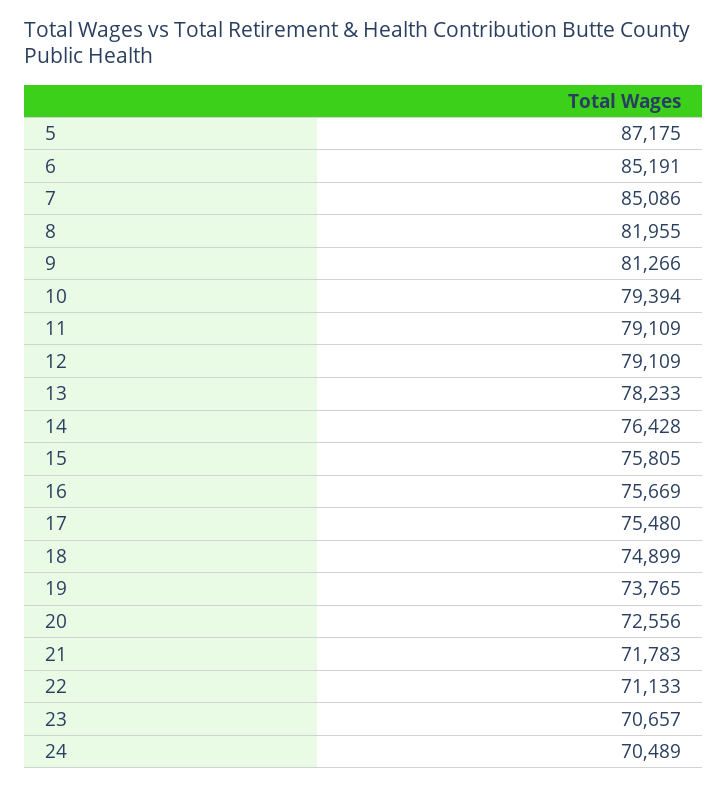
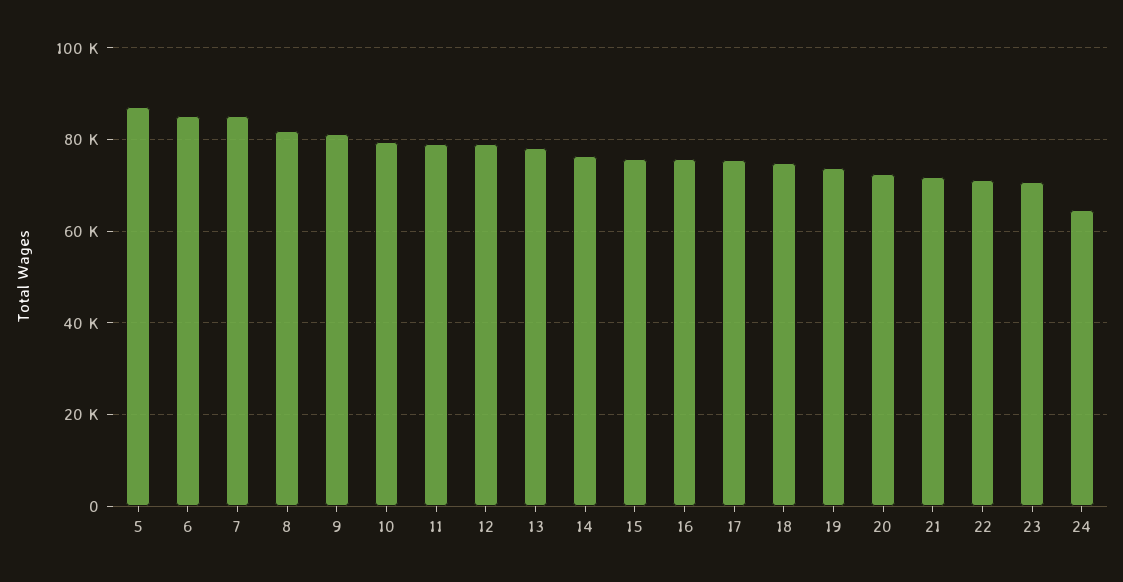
  {
    "5": 87175,
    "6": 85191,
    "7": 85086,
    "8": 81955,
    "9": 81266,
    "10": 79394,
    "11": 79109,
    "12": 79109,
    "13": 78233,
    "14": 76428,
    "15": 75805,
    "16": 75669,
    "17": 75480,
    "18": 74899,
    "19": 73765,
    "20": 72556,
    "21": 71783,
    "22": 71133,
    "23": 70657,
-   "24": 70489
+   "24": 64000
  }

